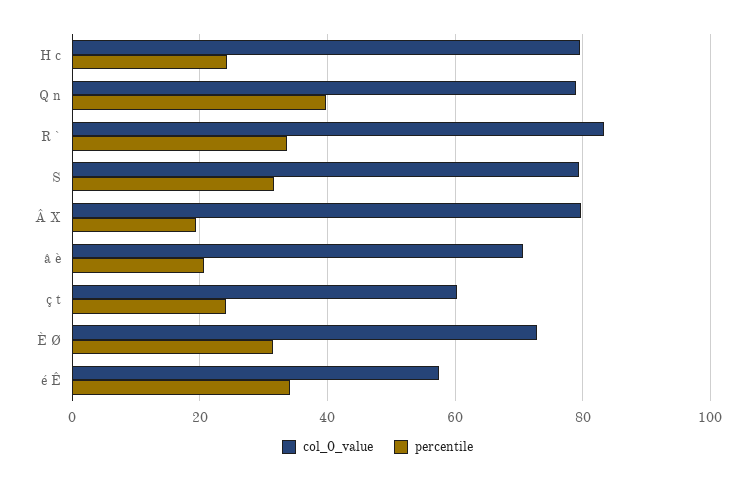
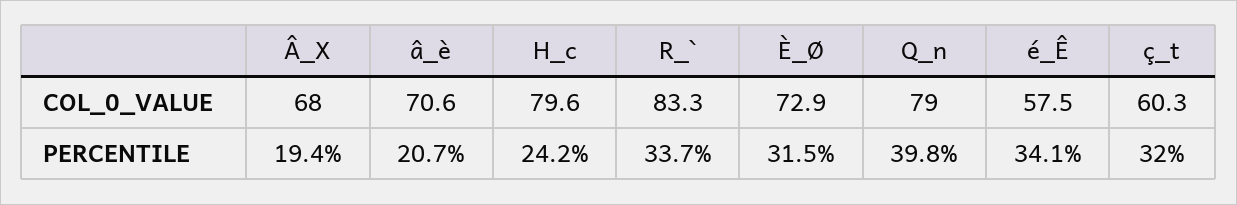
  {
    "col_0_value": {
      "H c": 79.6,
      "Q n": 79,
      "R `": 83.3,
-     "S": 80,
-     "Â X": 80,
+     "Â X": 68,
      "â è": 70.6,
      "ç t": 60.3,
      "È Ø": 72.9,
      "é Ê": 57.5
    },
    "percentile": {
      "H c": 24.2,
      "Q n": 39.8,
      "R `": 33.7,
-     "S": 32,
      "Â X": 19.4,
      "â è": 20.7,
-     "ç t": 24,
+     "ç t": 32,
      "È Ø": 31.5,
      "é Ê": 34.1
    }
  }

